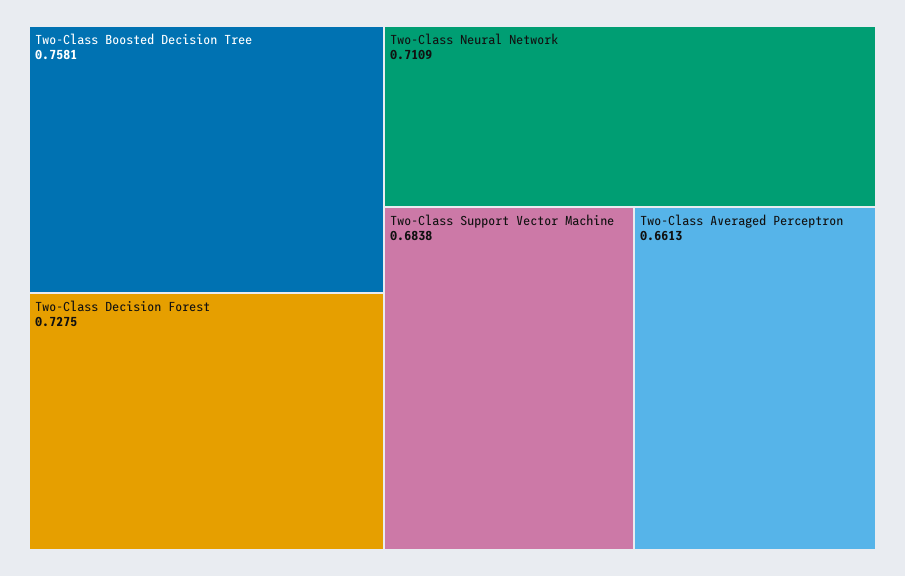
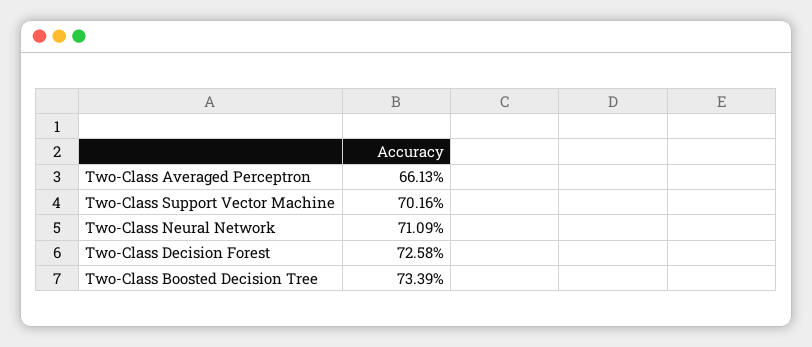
  {
-   "Two-Class Boosted Decision Tree": 0.7581,
+   "Two-Class Boosted Decision Tree": 0.7339,
-   "Two-Class Decision Forest": 0.7275,
+   "Two-Class Decision Forest": 0.7258,
    "Two-Class Neural Network": 0.7109,
-   "Two-Class Support Vector Machine": 0.6838,
+   "Two-Class Support Vector Machine": 0.7016,
    "Two-Class Averaged Perceptron": 0.6613
  }

